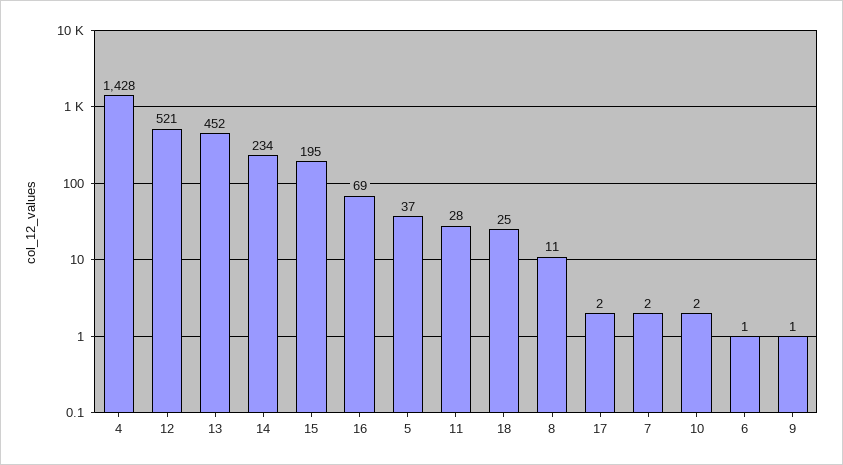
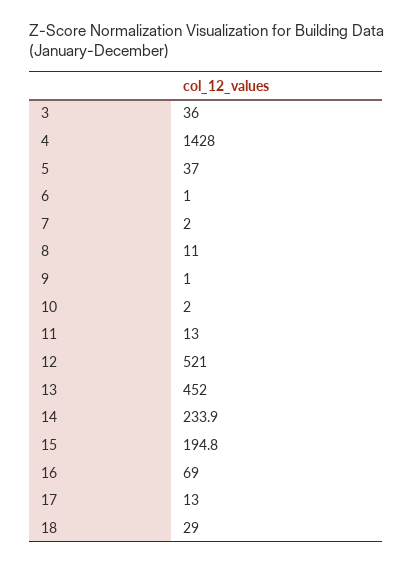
  {
    "4": 1428,
    "12": 521,
    "13": 452,
    "14": 233.9,
    "15": 194.8,
    "16": 69,
    "5": 37,
-   "11": 28,
+   "11": 13,
-   "18": 25,
+   "18": 29,
    "8": 11,
-   "17": 2,
+   "17": 13,
    "7": 2,
    "10": 2,
    "6": 1,
-   "9": 1
+   "9": 1,
+   "3": 36
  }

